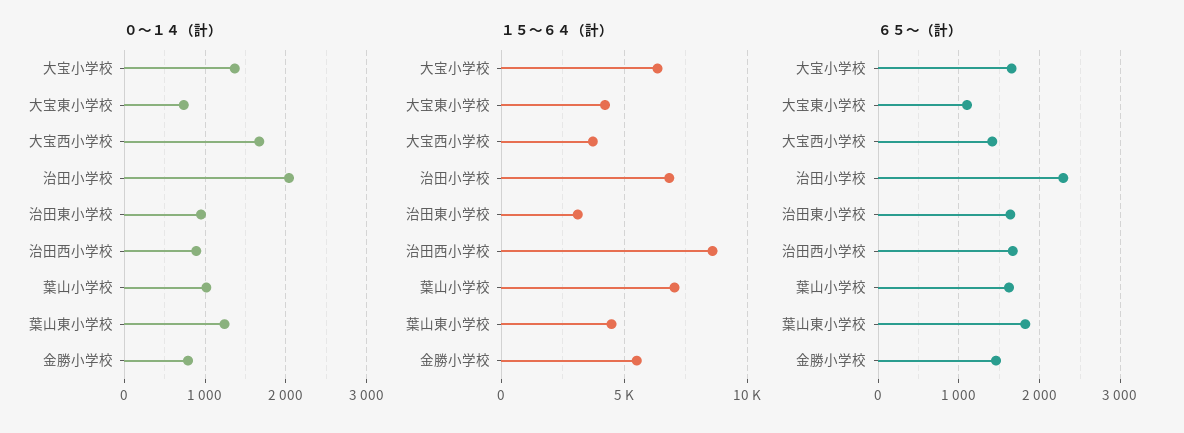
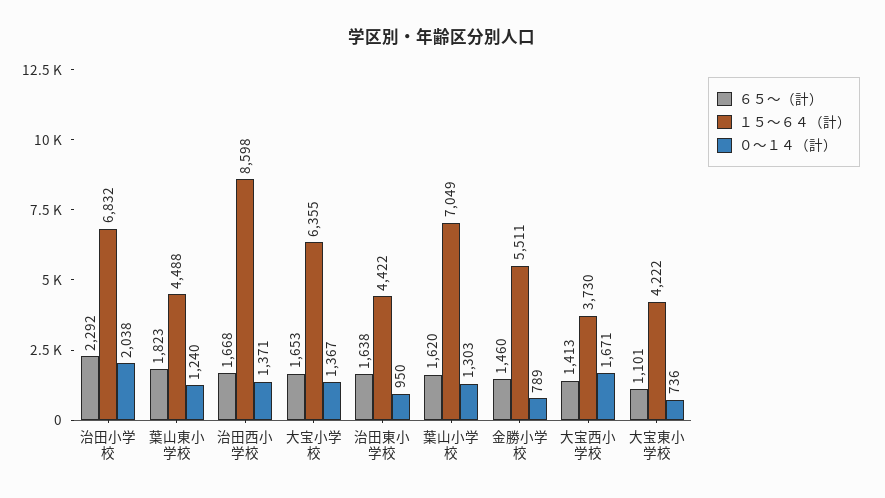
  {
    "０～１４（計）": {
      "大宝小学校": 1367,
      "大宝東小学校": 736,
      "大宝西小学校": 1671,
      "治田小学校": 2038,
      "治田東小学校": 950,
-     "治田西小学校": 900,
+     "治田西小学校": 1371,
-     "葉山小学校": 1000,
+     "葉山小学校": 1303,
      "葉山東小学校": 1240,
      "金勝小学校": 789
    },
    "１５～６４（計）": {
      "大宝小学校": 6355,
      "大宝東小学校": 4222,
      "大宝西小学校": 3730,
      "治田小学校": 6832,
-     "治田東小学校": 3000,
+     "治田東小学校": 4422,
      "治田西小学校": 8598,
      "葉山小学校": 7049,
      "葉山東小学校": 4488,
      "金勝小学校": 5511
    },
    "６５～（計）": {
      "大宝小学校": 1653,
      "大宝東小学校": 1101,
      "大宝西小学校": 1413,
      "治田小学校": 2292,
      "治田東小学校": 1638,
      "治田西小学校": 1668,
      "葉山小学校": 1620,
      "葉山東小学校": 1823,
      "金勝小学校": 1460
    }
  }

